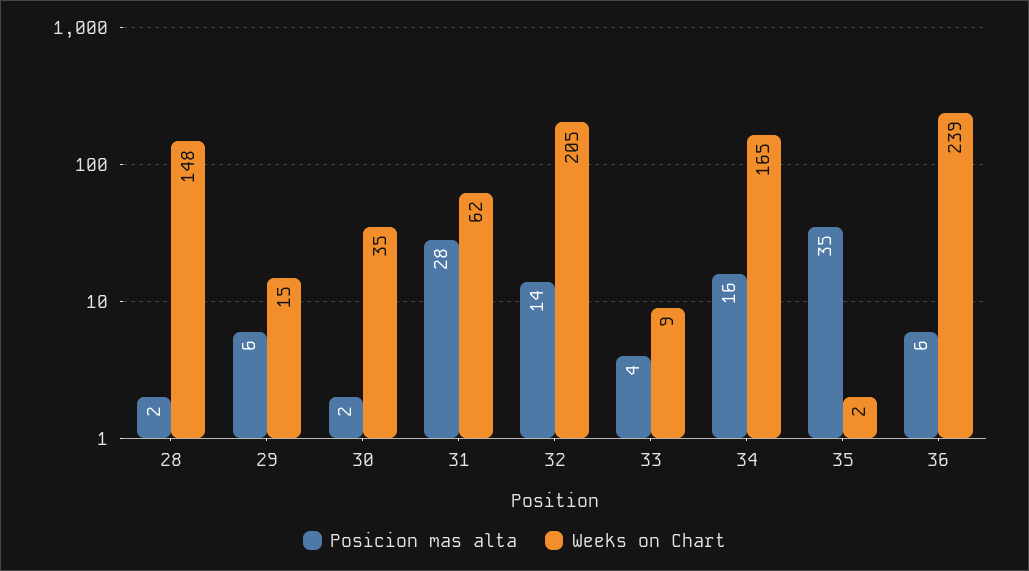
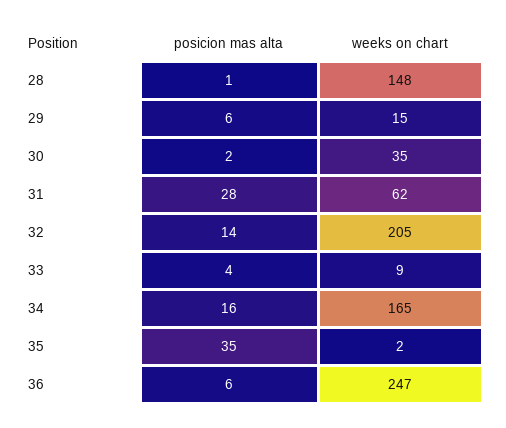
  {
    "Posicion mas alta": {
-     "28": 2,
+     "28": 1,
      "29": 6,
      "30": 2,
      "31": 28,
      "32": 14,
      "33": 4,
      "34": 16,
      "35": 35,
      "36": 6
    },
    "Weeks on Chart": {
      "28": 148,
      "29": 15,
      "30": 35,
      "31": 62,
      "32": 205,
      "33": 9,
      "34": 165,
      "35": 2,
-     "36": 239
+     "36": 247
    }
  }

